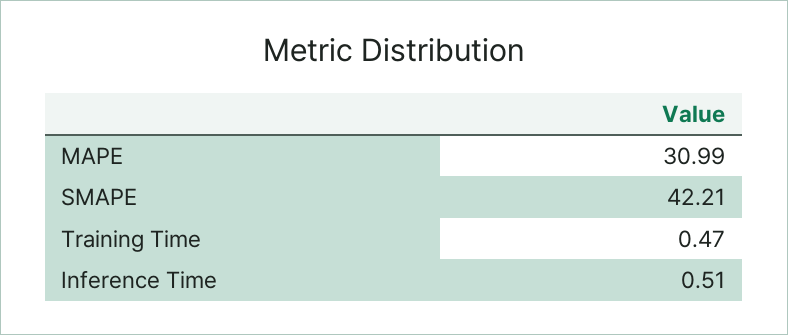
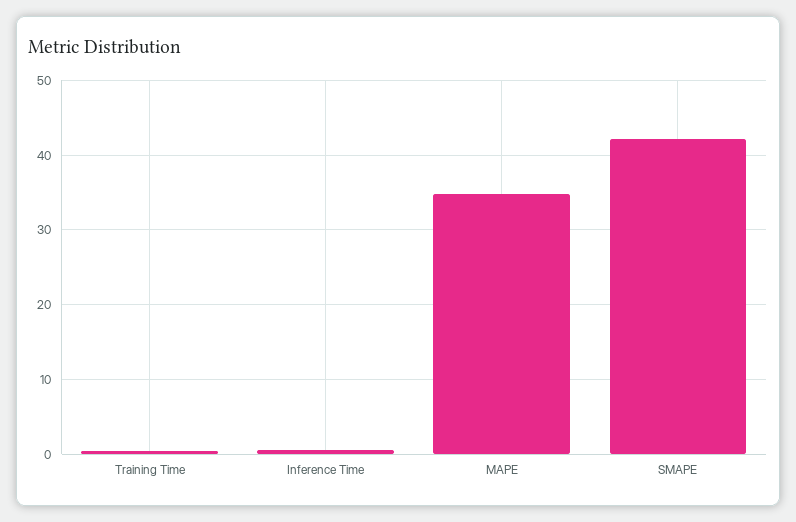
  {
-   "MAPE": 30.99,
+   "MAPE": 35,
    "SMAPE": 42.21,
    "Training Time": 0.47,
    "Inference Time": 0.51
  }

